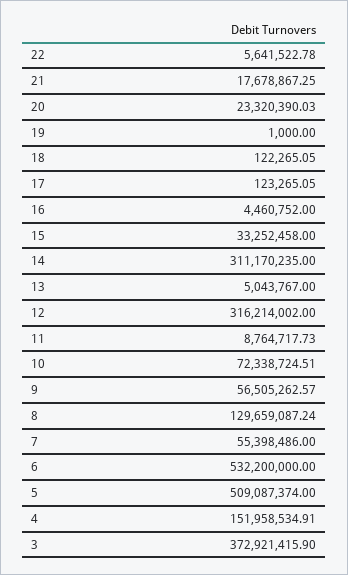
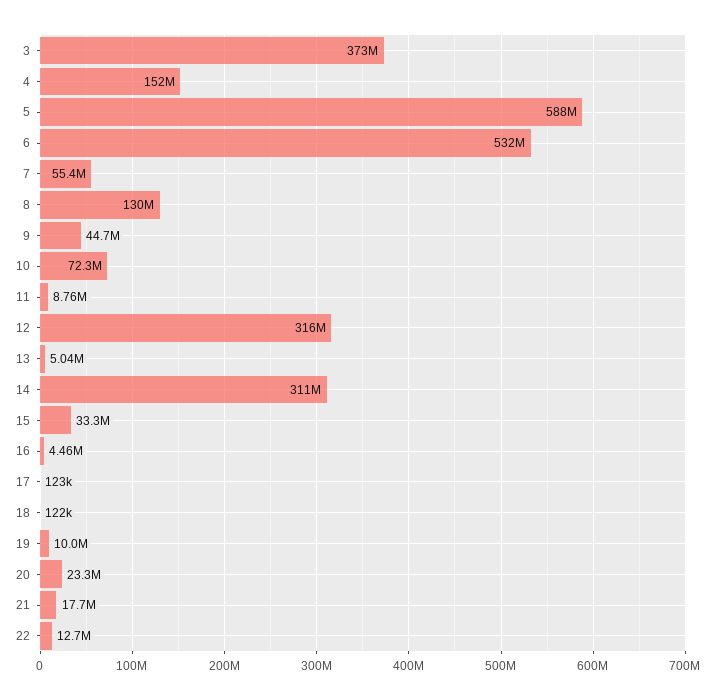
  {
-   "22": 5641522.78,
+   "22": 12700000,
    "21": 17678867.25,
    "20": 23320390.03,
-   "19": 1000,
+   "19": 10000000,
    "18": 122265.05,
    "17": 123265.05,
    "16": 4460752,
    "15": 33252458,
    "14": 311170235,
    "13": 5043767,
    "12": 316214002,
    "11": 8764717.73,
    "10": 72338724.51,
-   "9": 56505262.57,
+   "9": 44700000,
    "8": 129659087.24,
    "7": 55398486,
    "6": 532200000,
-   "5": 509087374,
+   "5": 588000000,
    "4": 151958534.91,
    "3": 372921415.9
  }

